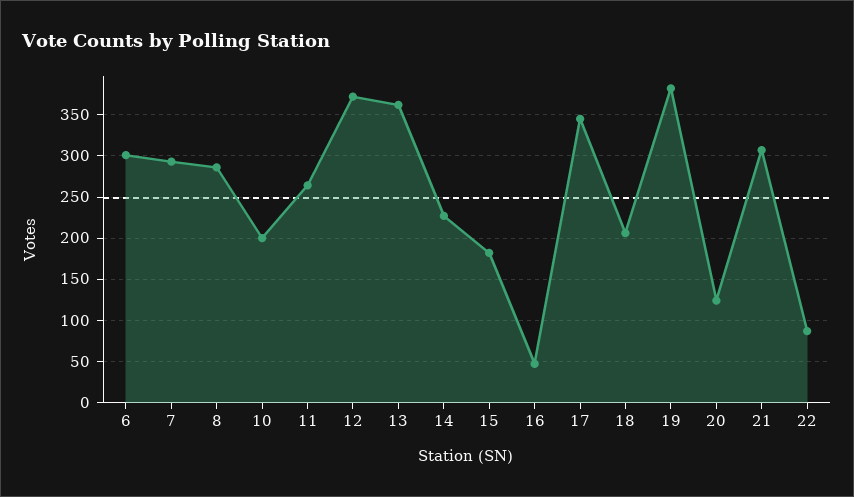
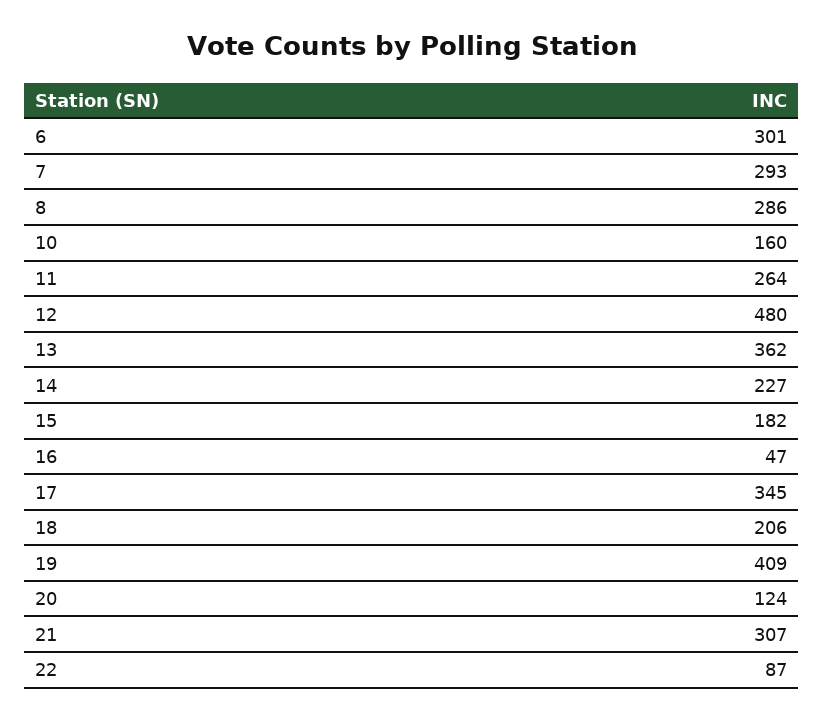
  {
    "6": 301,
    "7": 293,
    "8": 286,
-   "10": 200,
+   "10": 160,
    "11": 264,
-   "12": 370,
+   "12": 480,
    "13": 362,
    "14": 227,
    "15": 182,
    "16": 47,
    "17": 345,
    "18": 206,
-   "19": 380,
+   "19": 409,
    "20": 124,
    "21": 307,
    "22": 87
  }

